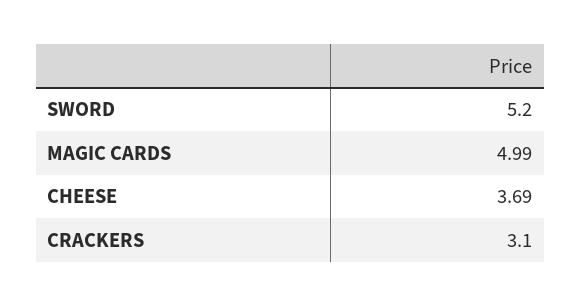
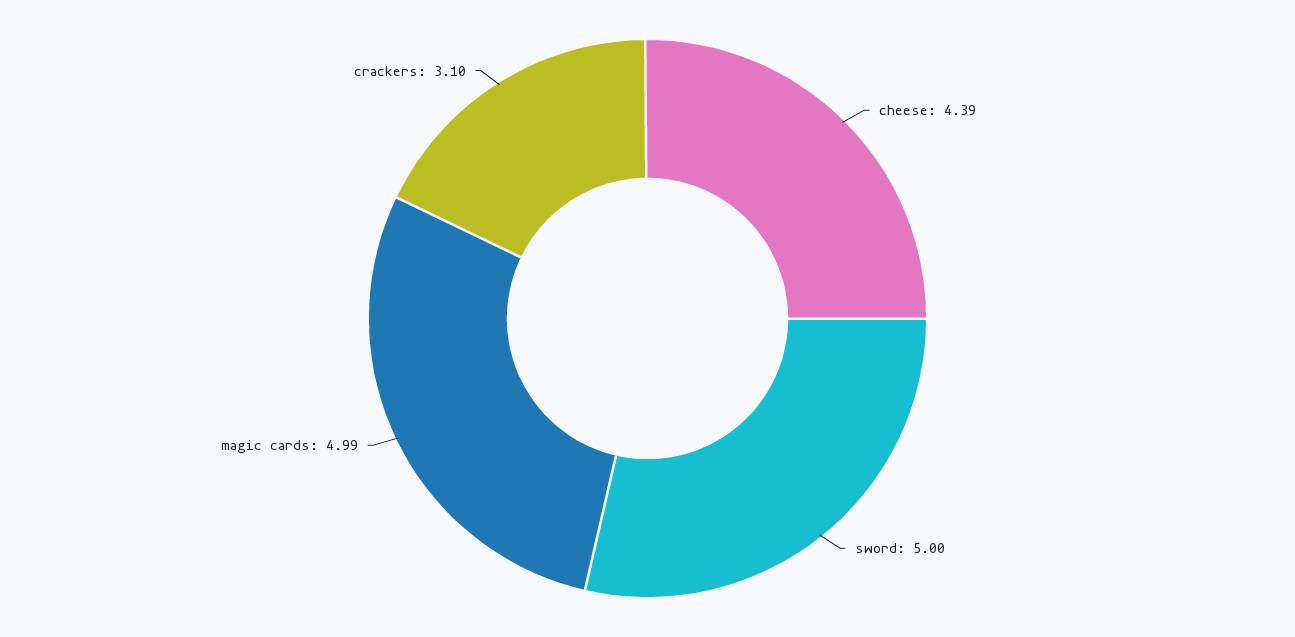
  {
-   "SWORD": 5.2,
+   "SWORD": 5,
    "MAGIC CARDS": 4.99,
-   "CHEESE": 3.69,
+   "CHEESE": 4.39,
    "CRACKERS": 3.1
  }

